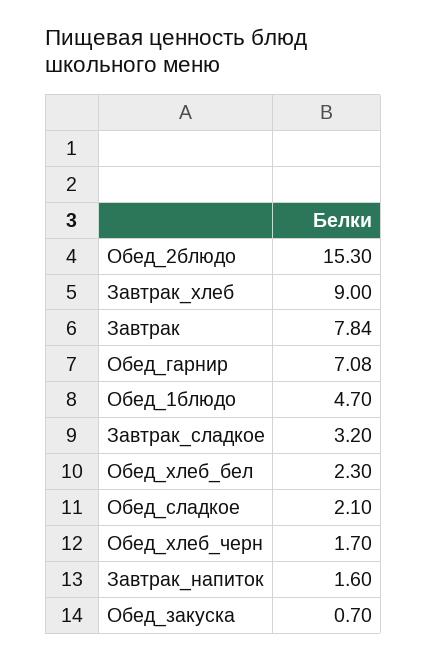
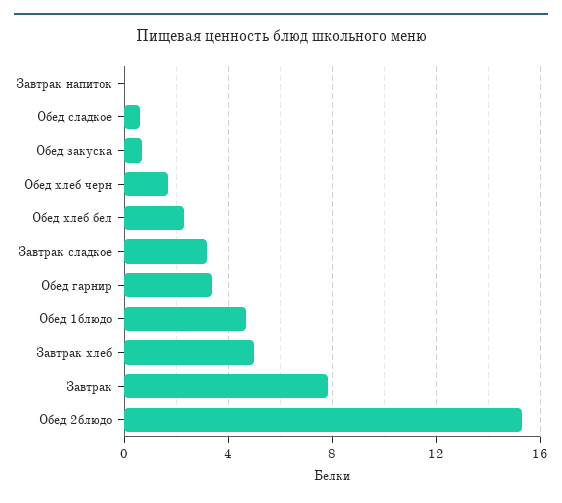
  {
    "Обед_2блюдо": 15.3,
-   "Завтрак_хлеб": 9,
+   "Завтрак_хлеб": 5,
    "Завтрак": 7.84,
-   "Обед_гарнир": 7.08,
+   "Обед_гарнир": 3.5,
    "Обед_1блюдо": 4.7,
    "Завтрак_сладкое": 3.2,
    "Обед_хлеб_бел": 2.3,
-   "Обед_сладкое": 2.1,
+   "Обед_сладкое": 0.5,
    "Обед_хлеб_черн": 1.7,
-   "Завтрак_напиток": 1.6,
+   "Завтрак_напиток": 0,
    "Обед_закуска": 0.7
  }

